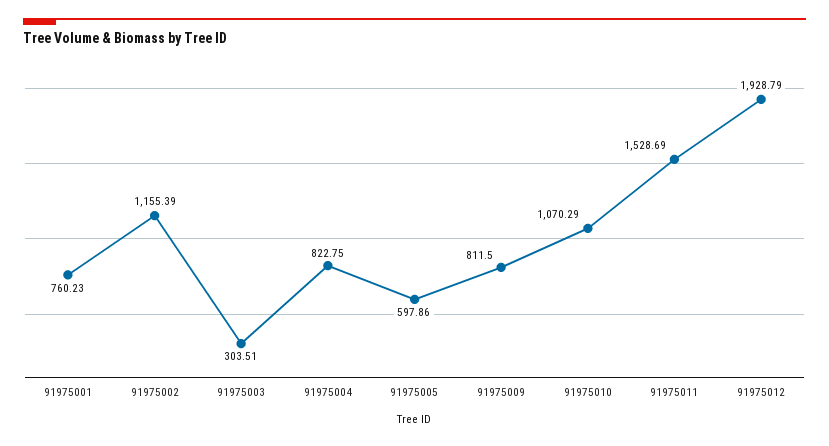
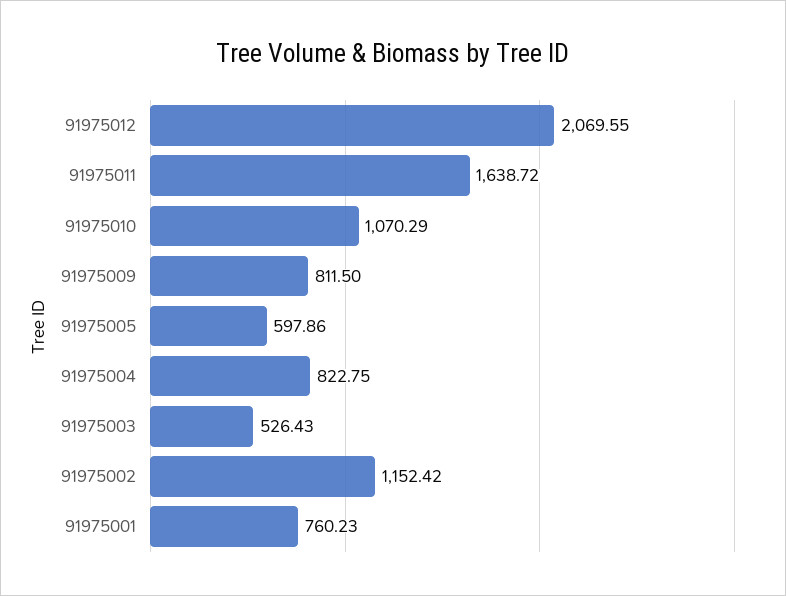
  {
    "91975001": 760.23,
-   "91975002": 1155.39,
+   "91975002": 1152.42,
-   "91975003": 303.51,
+   "91975003": 526.43,
    "91975004": 822.75,
    "91975005": 597.86,
    "91975009": 811.5,
    "91975010": 1070.29,
-   "91975011": 1528.69,
+   "91975011": 1638.72,
-   "91975012": 1928.79
+   "91975012": 2069.55
  }

